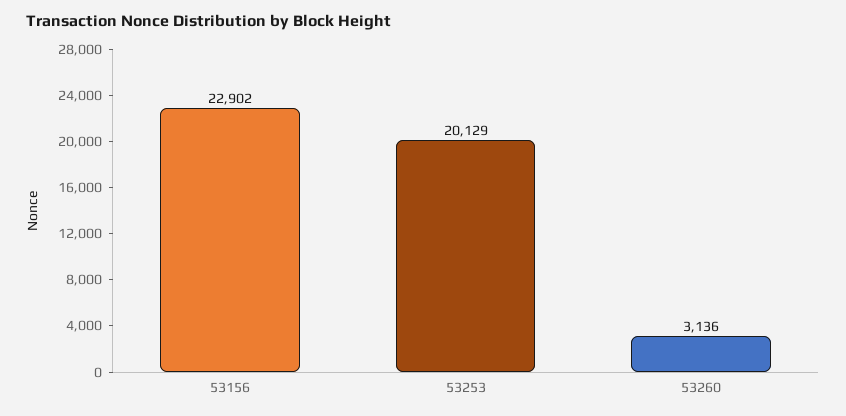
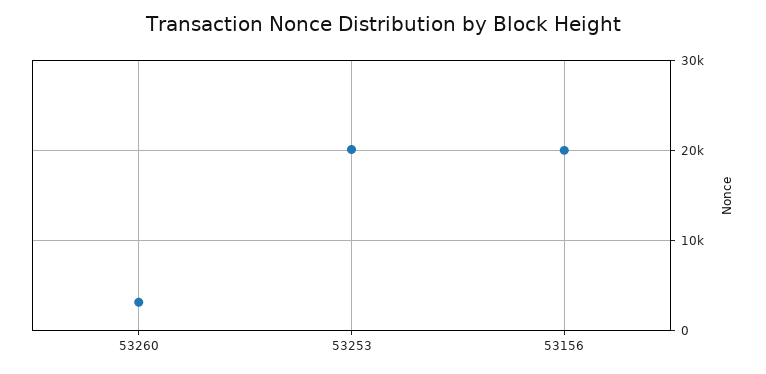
  {
-   "53156": 22902,
+   "53156": 20000,
    "53253": 20129,
    "53260": 3136
  }

